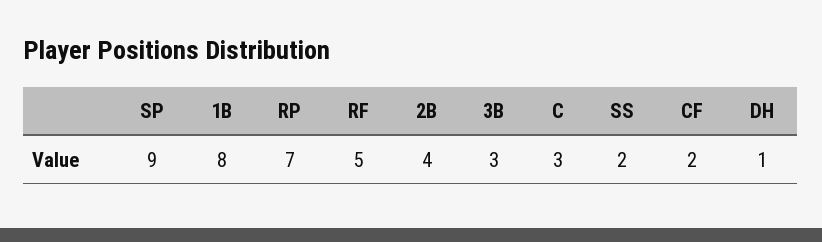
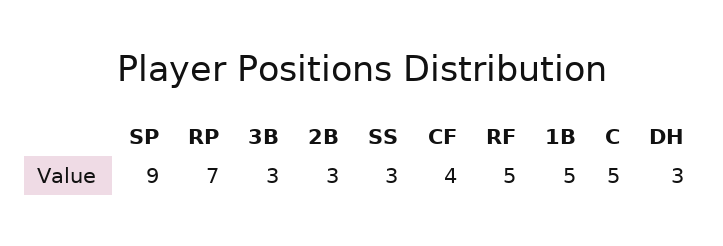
  {
    "SP": 9,
-   "1B": 8,
+   "1B": 5,
    "RP": 7,
    "RF": 5,
-   "2B": 4,
+   "2B": 3,
    "3B": 3,
-   "C": 3,
+   "C": 5,
-   "SS": 2,
+   "SS": 3,
-   "CF": 2,
+   "CF": 4,
-   "DH": 1
+   "DH": 3
  }

